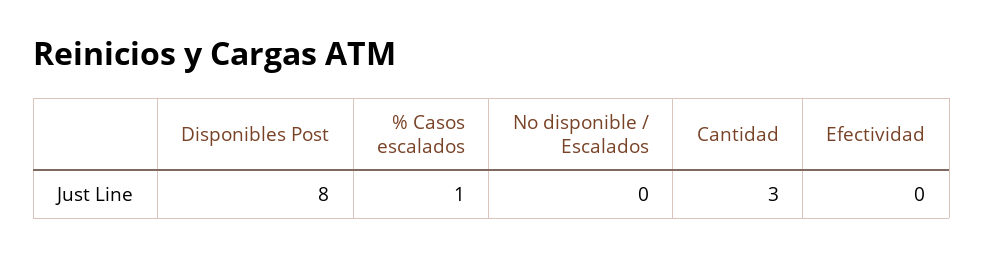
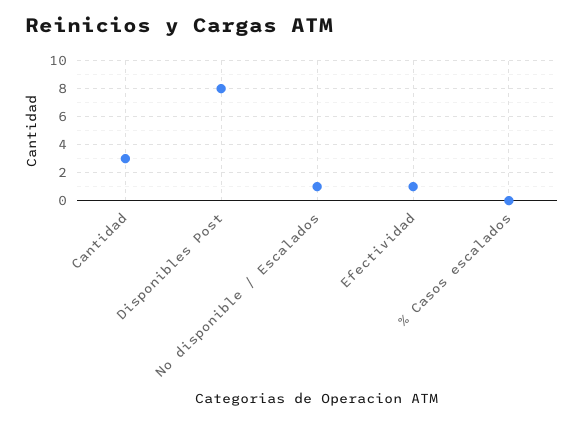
  {
    "Disponibles Post": 8,
-   "% Casos escalados": 1,
+   "% Casos escalados": 0,
-   "No disponible / Escalados": 0,
+   "No disponible / Escalados": 1,
    "Cantidad": 3,
-   "Efectividad": 0
+   "Efectividad": 1
  }

